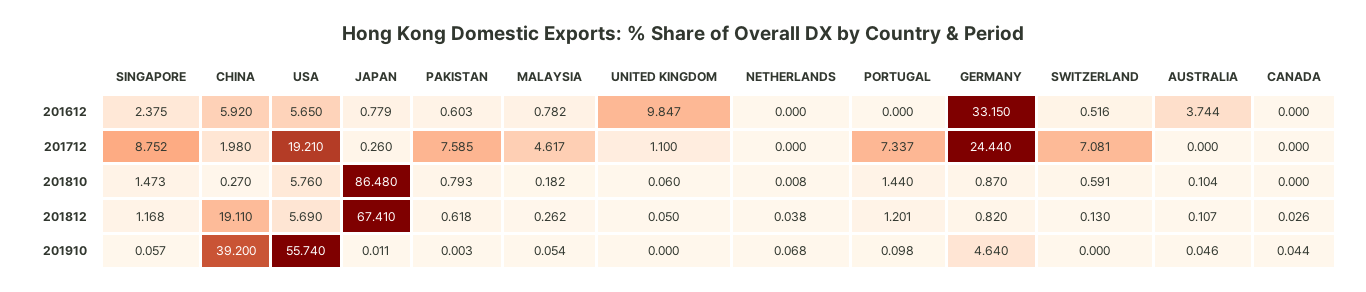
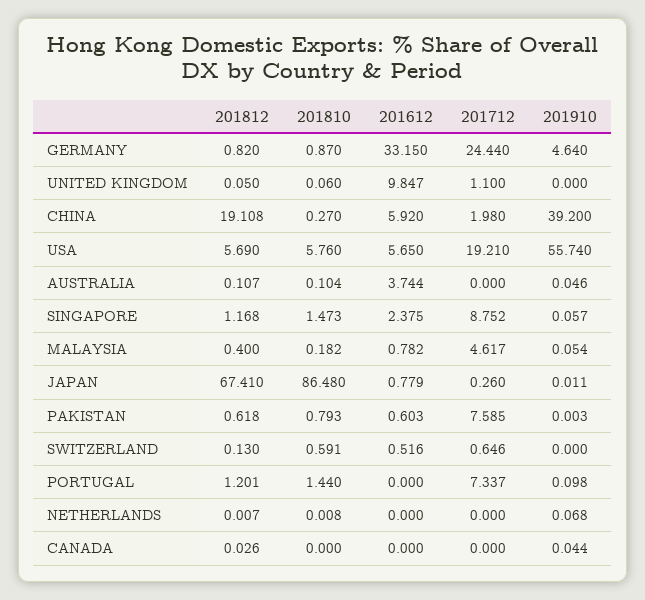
  {
    "SINGAPORE": {
      "201612": 2.375,
      "201712": 8.752,
      "201810": 1.473,
      "201812": 1.168,
      "201910": 0.057
    },
    "CHINA": {
      "201612": 5.92,
      "201712": 1.98,
      "201810": 0.27,
-     "201812": 19.11,
+     "201812": 19.108,
      "201910": 39.2
    },
    "USA": {
      "201612": 5.65,
      "201712": 19.21,
      "201810": 5.76,
      "201812": 5.69,
      "201910": 55.74
    },
    "JAPAN": {
      "201612": 0.779,
      "201712": 0.26,
      "201810": 86.48,
      "201812": 67.41,
      "201910": 0.011
    },
    "PAKISTAN": {
      "201612": 0.603,
      "201712": 7.585,
      "201810": 0.793,
      "201812": 0.618,
      "201910": 0.003
    },
    "MALAYSIA": {
      "201612": 0.782,
      "201712": 4.617,
      "201810": 0.182,
-     "201812": 0.262,
+     "201812": 0.4,
      "201910": 0.054
    },
    "UNITED KINGDOM": {
      "201612": 9.847,
      "201712": 1.1,
      "201810": 0.06,
      "201812": 0.05,
      "201910": 0
    },
    "NETHERLANDS": {
      "201612": 0,
      "201712": 0,
      "201810": 0.008,
-     "201812": 0.038,
+     "201812": 0.007,
      "201910": 0.068
    },
    "PORTUGAL": {
      "201612": 0,
      "201712": 7.337,
      "201810": 1.44,
      "201812": 1.201,
      "201910": 0.098
    },
    "GERMANY": {
      "201612": 33.15,
      "201712": 24.44,
      "201810": 0.87,
      "201812": 0.82,
      "201910": 4.64
    },
    "SWITZERLAND": {
      "201612": 0.516,
-     "201712": 7.081,
+     "201712": 0.646,
      "201810": 0.591,
      "201812": 0.13,
      "201910": 0
    },
    "AUSTRALIA": {
      "201612": 3.744,
      "201712": 0,
      "201810": 0.104,
      "201812": 0.107,
      "201910": 0.046
    },
    "CANADA": {
      "201612": 0,
      "201712": 0,
      "201810": 0,
      "201812": 0.026,
      "201910": 0.044
    }
  }

